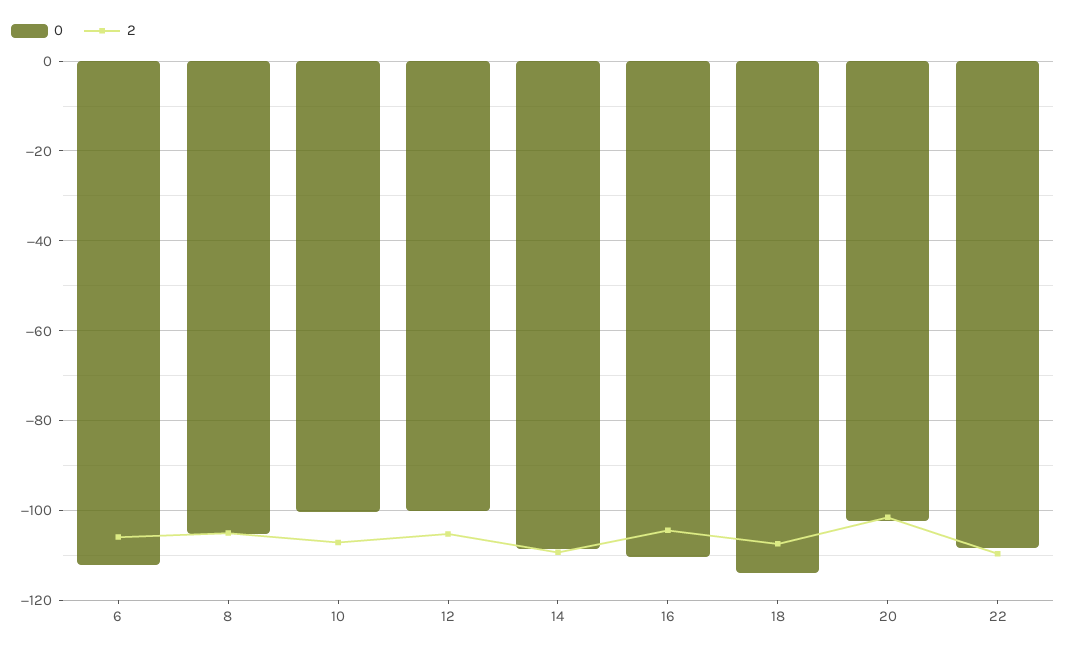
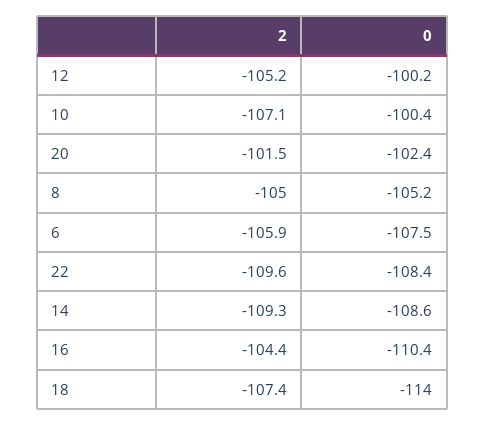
  {
    "0": {
-     "6": -112,
+     "6": -107.5,
      "8": -105.2,
      "10": -100.4,
      "12": -100.2,
      "14": -108.6,
      "16": -110.4,
      "18": -114,
      "20": -102.4,
      "22": -108.4
    },
    "2": {
      "6": -105.9,
      "8": -105,
      "10": -107.1,
      "12": -105.2,
      "14": -109.3,
      "16": -104.4,
      "18": -107.4,
      "20": -101.5,
      "22": -109.6
    }
  }

